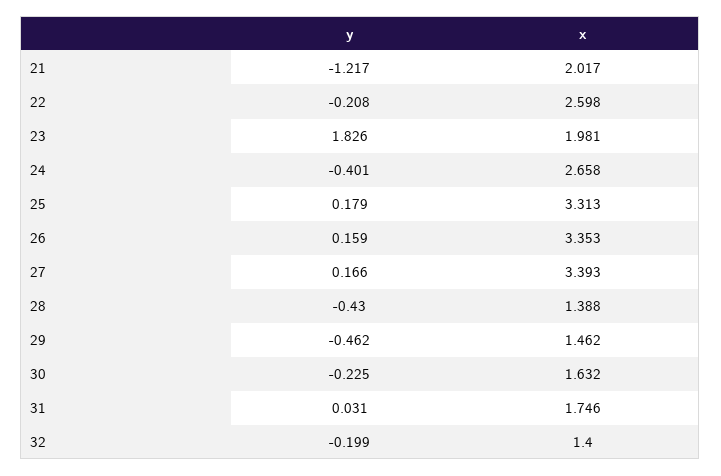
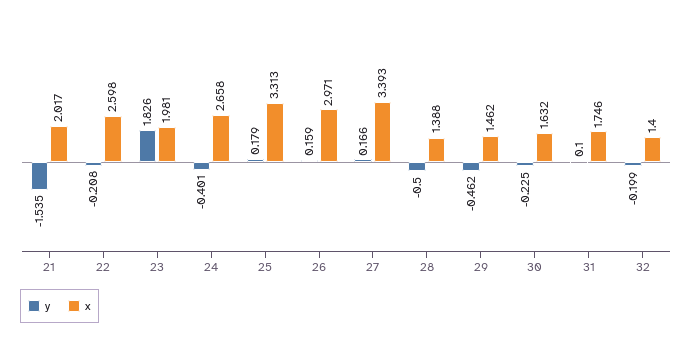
  {
    "y": {
-     "21": -1.217,
+     "21": -1.535,
      "22": -0.208,
      "23": 1.826,
      "24": -0.401,
      "25": 0.179,
      "26": 0.159,
      "27": 0.166,
-     "28": -0.43,
+     "28": -0.5,
      "29": -0.462,
      "30": -0.225,
-     "31": 0.031,
+     "31": 0.1,
      "32": -0.199
    },
    "x": {
      "21": 2.017,
      "22": 2.598,
      "23": 1.981,
      "24": 2.658,
      "25": 3.313,
-     "26": 3.353,
+     "26": 2.971,
      "27": 3.393,
      "28": 1.388,
      "29": 1.462,
      "30": 1.632,
      "31": 1.746,
      "32": 1.4
    }
  }

